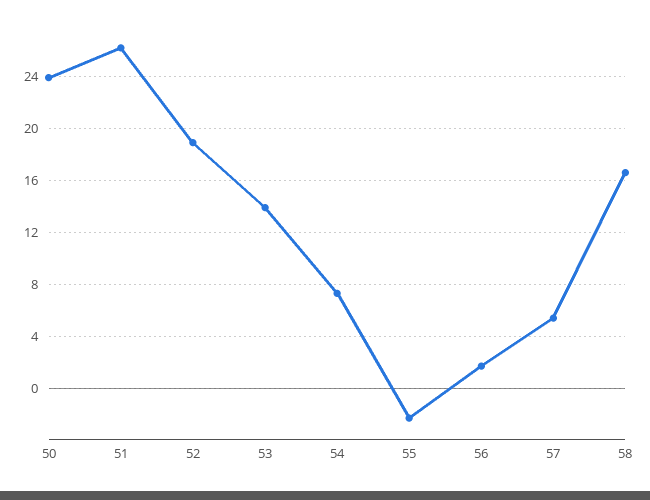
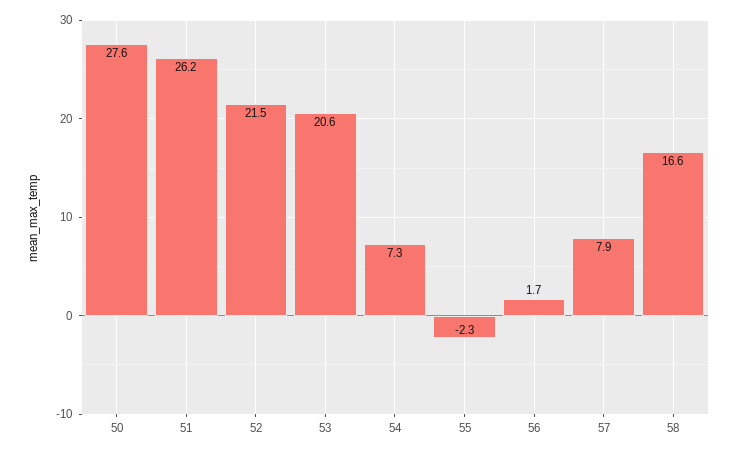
  {
-   "50": 24,
+   "50": 27.6,
    "51": 26.2,
-   "52": 19,
+   "52": 21.5,
-   "53": 14,
+   "53": 20.6,
    "54": 7.3,
    "55": -2.3,
    "56": 1.7,
-   "57": 5.5,
+   "57": 7.9,
    "58": 16.6
  }

